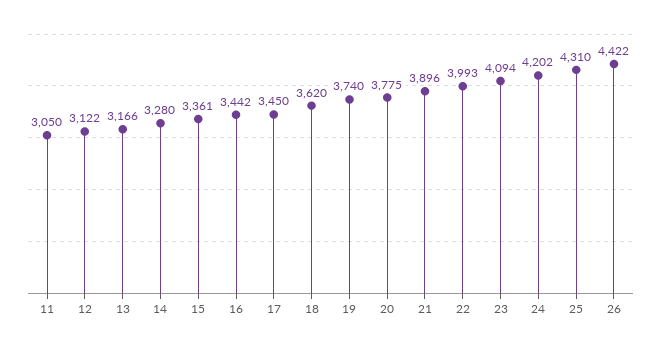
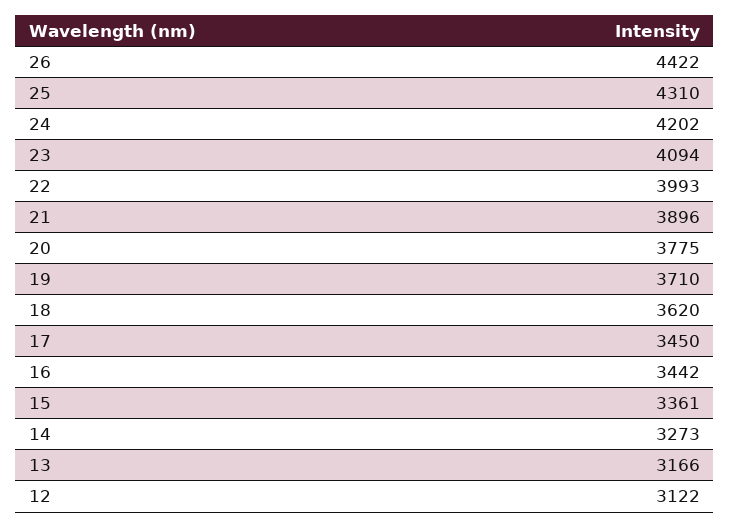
  {
-   "11": 3050,
    "12": 3122,
    "13": 3166,
-   "14": 3280,
+   "14": 3273,
    "15": 3361,
    "16": 3442,
    "17": 3450,
    "18": 3620,
-   "19": 3740,
+   "19": 3710,
    "20": 3775,
    "21": 3896,
    "22": 3993,
    "23": 4094,
    "24": 4202,
    "25": 4310,
    "26": 4422
  }

